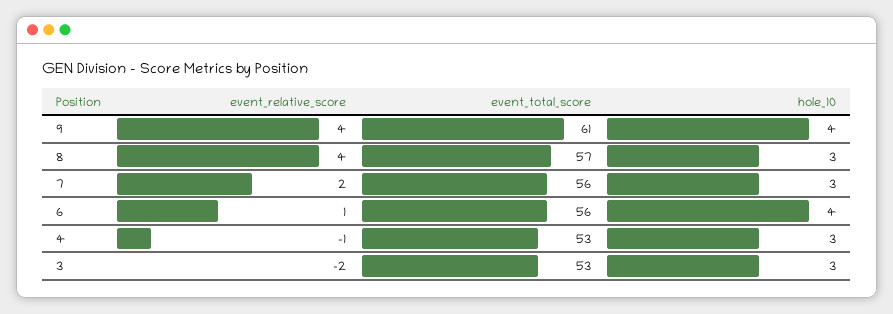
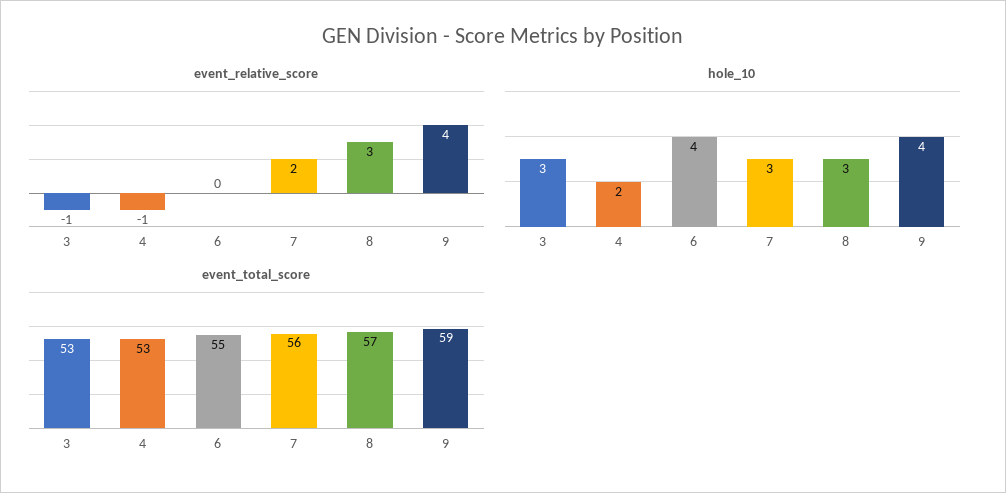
  {
    "event_relative_score": {
      "9": 4,
-     "8": 4,
+     "8": 3,
      "7": 2,
-     "6": 1,
+     "6": 0,
      "4": -1,
-     "3": -2
+     "3": -1
    },
    "event_total_score": {
-     "9": 61,
+     "9": 59,
      "8": 57,
      "7": 56,
-     "6": 56,
+     "6": 55,
      "4": 53,
      "3": 53
    },
    "hole_10": {
      "9": 4,
      "8": 3,
      "7": 3,
      "6": 4,
-     "4": 3,
+     "4": 2,
      "3": 3
    }
  }

